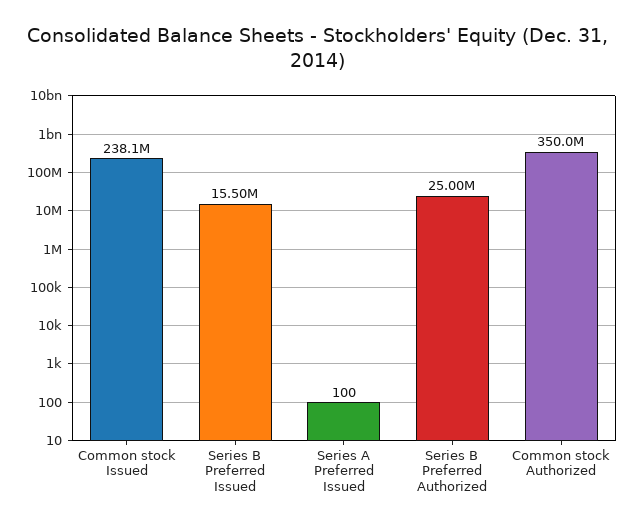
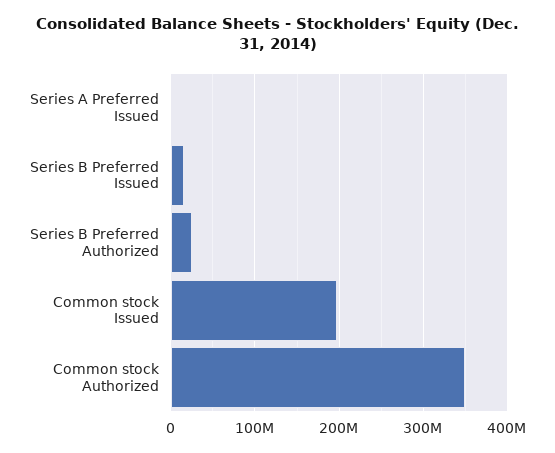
  {
-   "Common stock Issued": 238100000,
+   "Common stock Issued": 200000000,
    "Series B Preferred Issued": 15500000,
    "Series A Preferred Issued": 100,
    "Series B Preferred Authorized": 25000000,
    "Common stock Authorized": 350000000
  }

